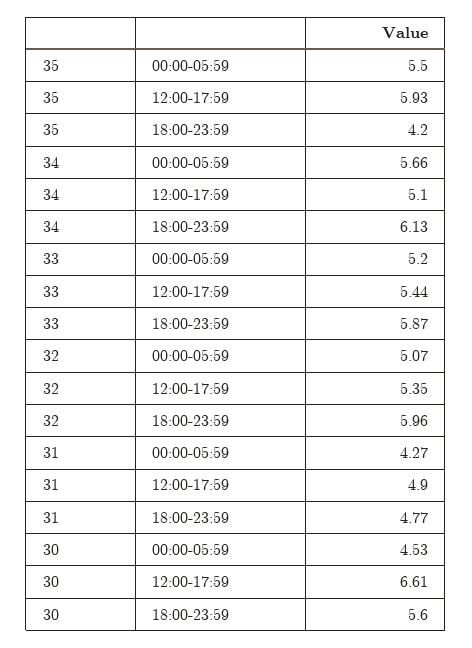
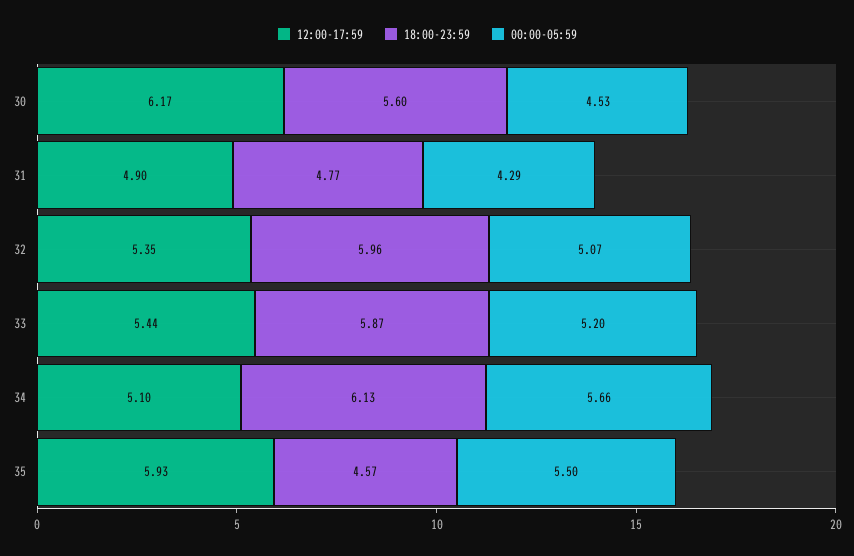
  {
    "00:00-05:59": {
      "35": 5.5,
      "34": 5.66,
      "33": 5.2,
      "32": 5.07,
-     "31": 4.27,
+     "31": 4.29,
      "30": 4.53
    },
    "12:00-17:59": {
      "35": 5.93,
      "34": 5.1,
      "33": 5.44,
      "32": 5.35,
      "31": 4.9,
-     "30": 6.61
+     "30": 6.17
    },
    "18:00-23:59": {
-     "35": 4.2,
+     "35": 4.57,
      "34": 6.13,
      "33": 5.87,
      "32": 5.96,
      "31": 4.77,
      "30": 5.6
    }
  }

